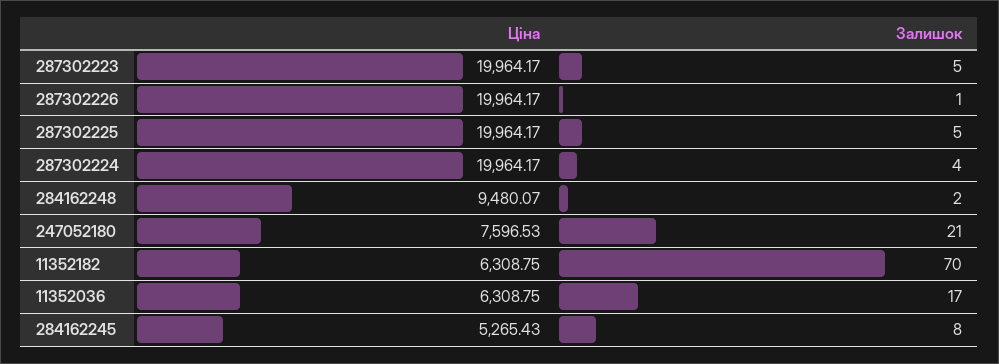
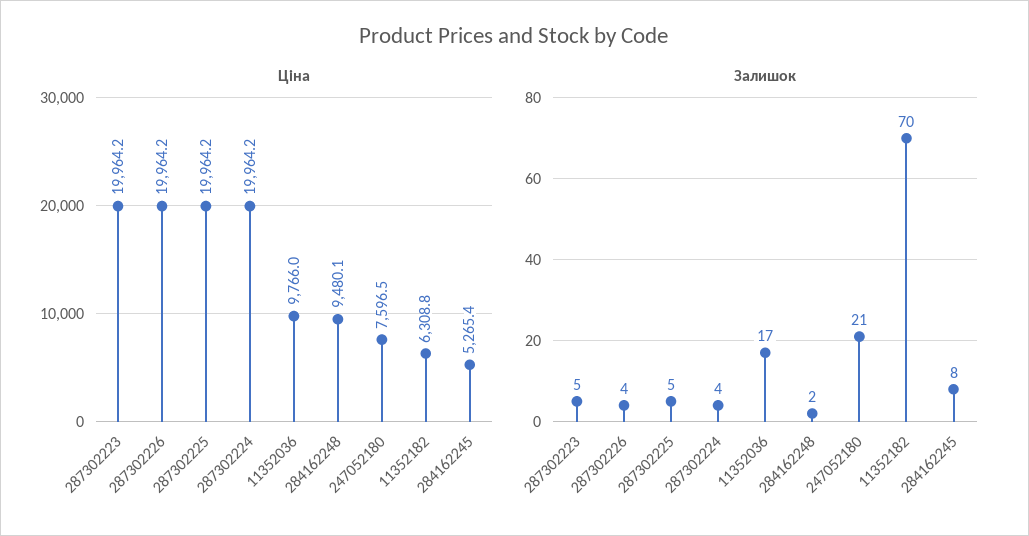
  {
    "Ціна": {
      "287302223": 19964.17,
      "287302226": 19964.17,
      "287302225": 19964.17,
      "287302224": 19964.17,
      "284162248": 9480.07,
      "247052180": 7596.53,
      "11352182": 6308.75,
-     "11352036": 6308.75,
+     "11352036": 9766,
      "284162245": 5265.43
    },
    "Залишок": {
      "287302223": 5,
-     "287302226": 1,
+     "287302226": 4,
      "287302225": 5,
      "287302224": 4,
      "284162248": 2,
      "247052180": 21,
      "11352182": 70,
      "11352036": 17,
      "284162245": 8
    }
  }

